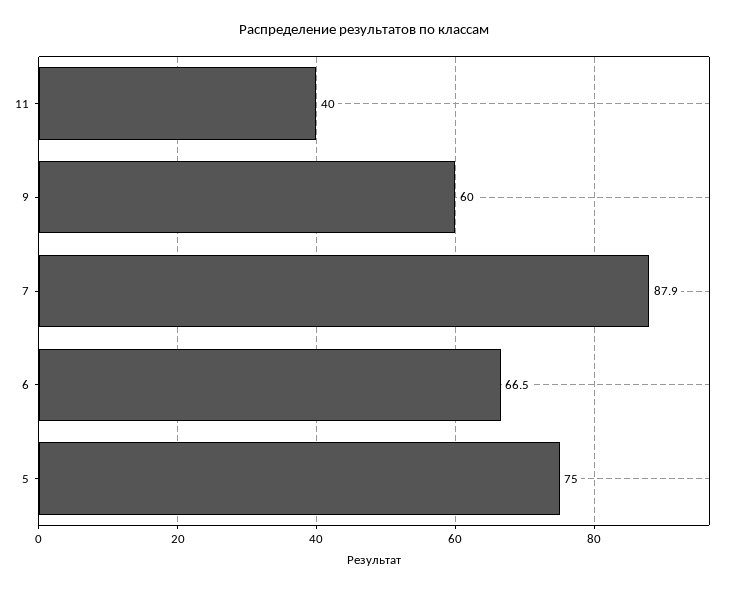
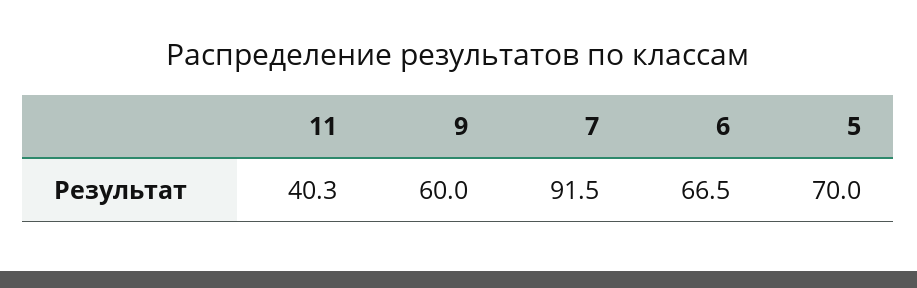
  {
-   "11": 40,
+   "11": 40.3,
    "9": 60,
-   "7": 87.9,
+   "7": 91.5,
    "6": 66.5,
-   "5": 75
+   "5": 70
  }

